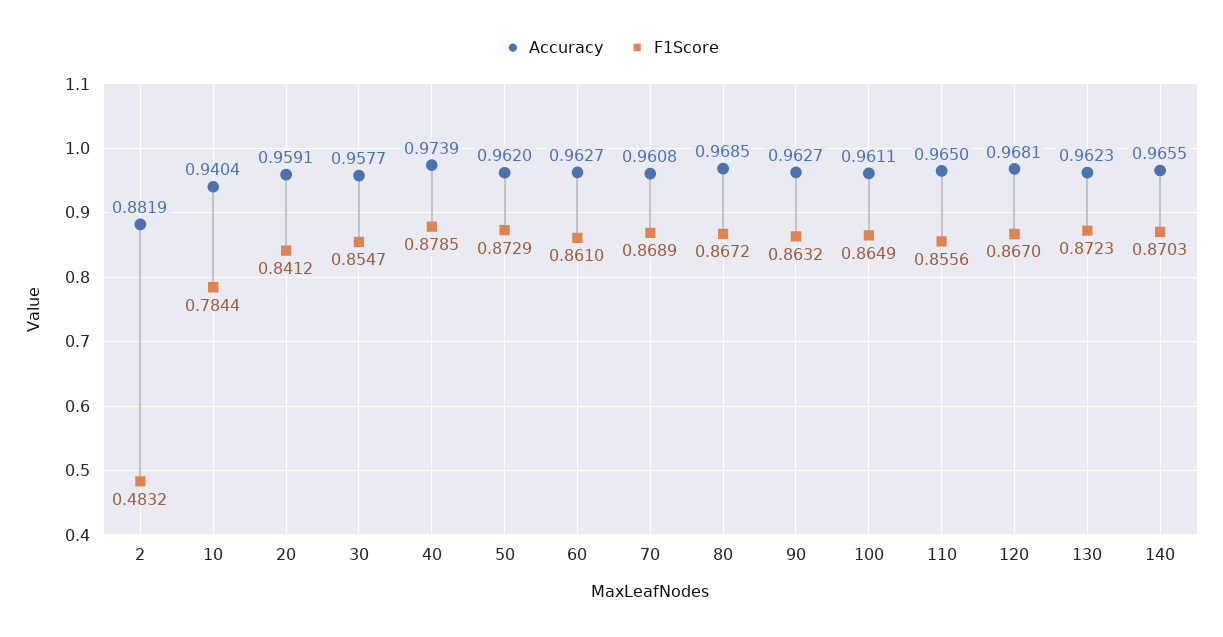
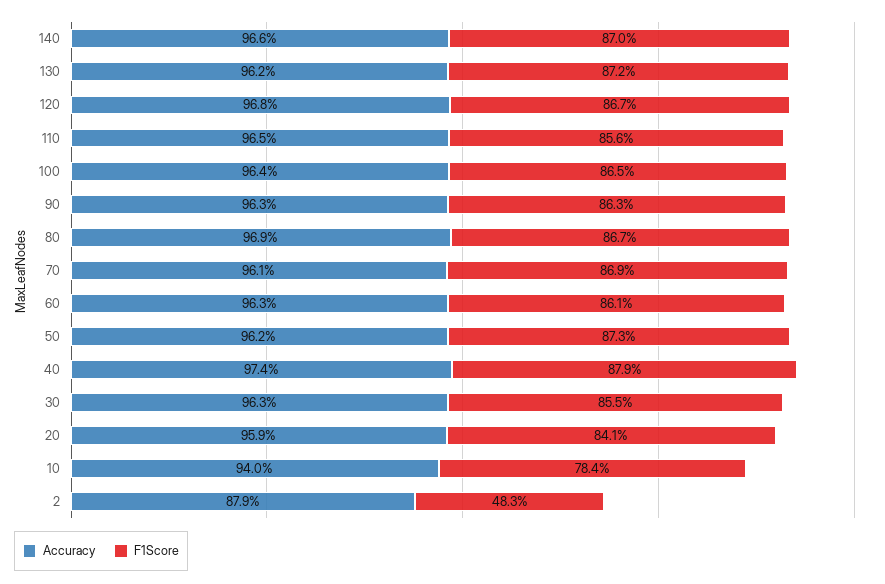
  {
    "Accuracy": {
-     "2": 0.8819,
+     "2": 0.879,
      "10": 0.9404,
      "20": 0.9591,
-     "30": 0.9577,
+     "30": 0.963,
      "40": 0.9739,
      "50": 0.962,
      "60": 0.9627,
      "70": 0.9608,
      "80": 0.9685,
      "90": 0.9627,
-     "100": 0.9611,
+     "100": 0.964,
      "110": 0.965,
      "120": 0.9681,
      "130": 0.9623,
      "140": 0.9655
    },
    "F1Score": {
      "2": 0.4832,
      "10": 0.7844,
      "20": 0.8412,
      "30": 0.8547,
      "40": 0.8785,
      "50": 0.8729,
      "60": 0.861,
      "70": 0.8689,
      "80": 0.8672,
      "90": 0.8632,
      "100": 0.8649,
      "110": 0.8556,
      "120": 0.867,
      "130": 0.8723,
      "140": 0.8703
    }
  }

